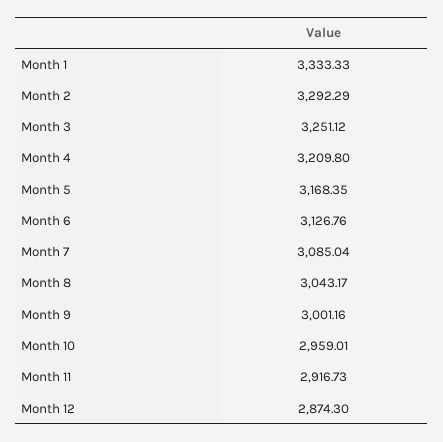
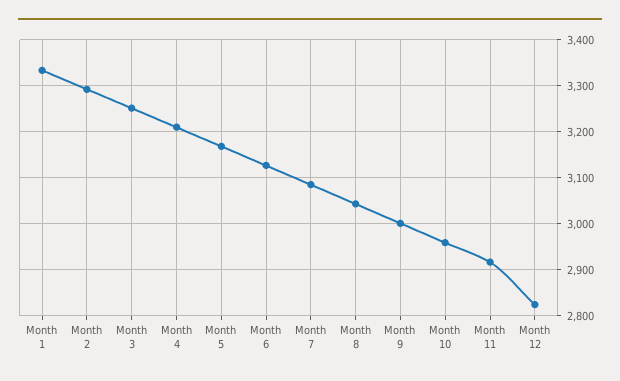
  {
    "Month 1": 3333.33,
    "Month 2": 3292.29,
    "Month 3": 3251.12,
    "Month 4": 3209.8,
    "Month 5": 3168.35,
    "Month 6": 3126.76,
    "Month 7": 3085.04,
    "Month 8": 3043.17,
    "Month 9": 3001.16,
    "Month 10": 2959.01,
    "Month 11": 2916.73,
-   "Month 12": 2874.3
+   "Month 12": 2820
  }

